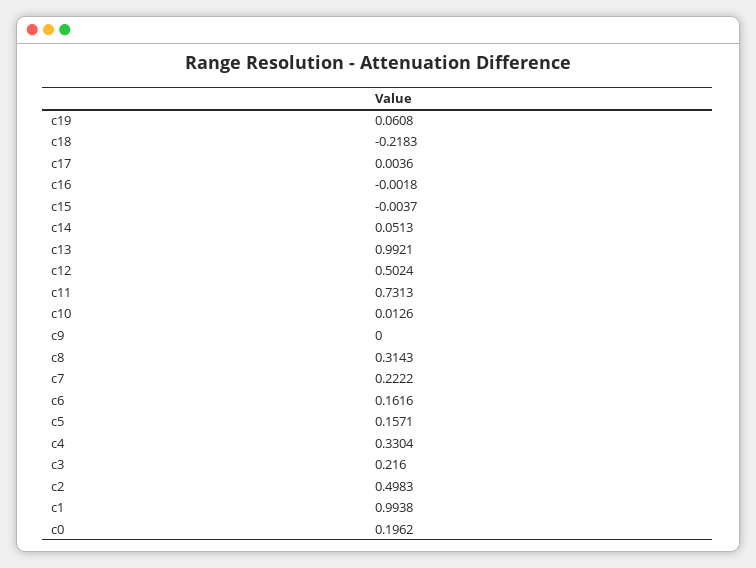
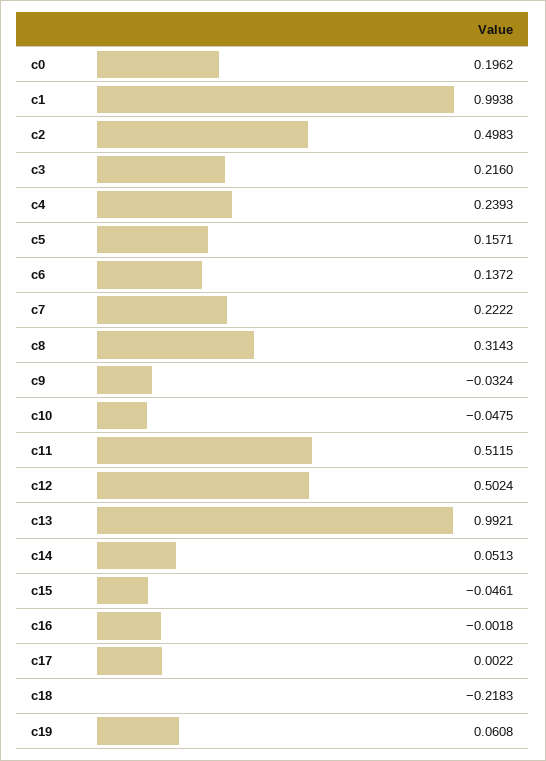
  {
    "c19": 0.0608,
    "c18": -0.2183,
-   "c17": 0.0036,
+   "c17": 0.0022,
    "c16": -0.0018,
-   "c15": -0.0037,
+   "c15": -0.0461,
    "c14": 0.0513,
    "c13": 0.9921,
    "c12": 0.5024,
-   "c11": 0.7313,
+   "c11": 0.5115,
-   "c10": 0.0126,
+   "c10": -0.0475,
-   "c9": 0,
+   "c9": -0.0324,
    "c8": 0.3143,
    "c7": 0.2222,
-   "c6": 0.1616,
+   "c6": 0.1372,
    "c5": 0.1571,
-   "c4": 0.3304,
+   "c4": 0.2393,
    "c3": 0.216,
    "c2": 0.4983,
    "c1": 0.9938,
    "c0": 0.1962
  }

